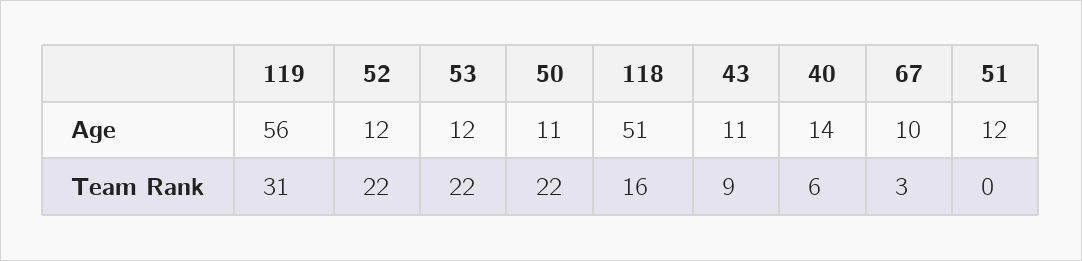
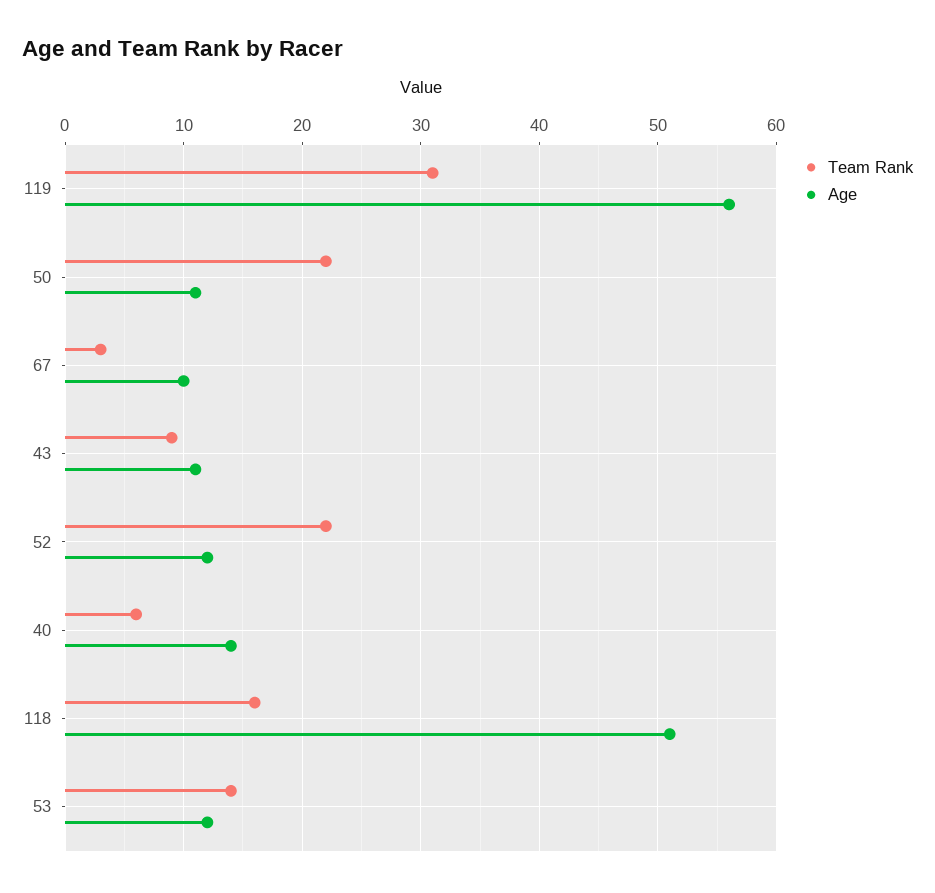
  {
    "Age": {
      "119": 56,
      "52": 12,
      "53": 12,
      "50": 11,
      "118": 51,
      "43": 11,
      "40": 14,
-     "67": 10,
+     "67": 10
-     "51": 12
    },
    "Team Rank": {
      "119": 31,
      "52": 22,
-     "53": 22,
+     "53": 14,
      "50": 22,
      "118": 16,
      "43": 9,
      "40": 6,
-     "67": 3,
+     "67": 3
-     "51": 0
    }
  }

